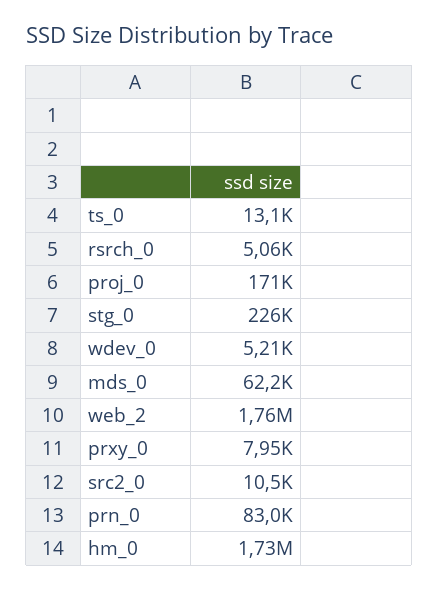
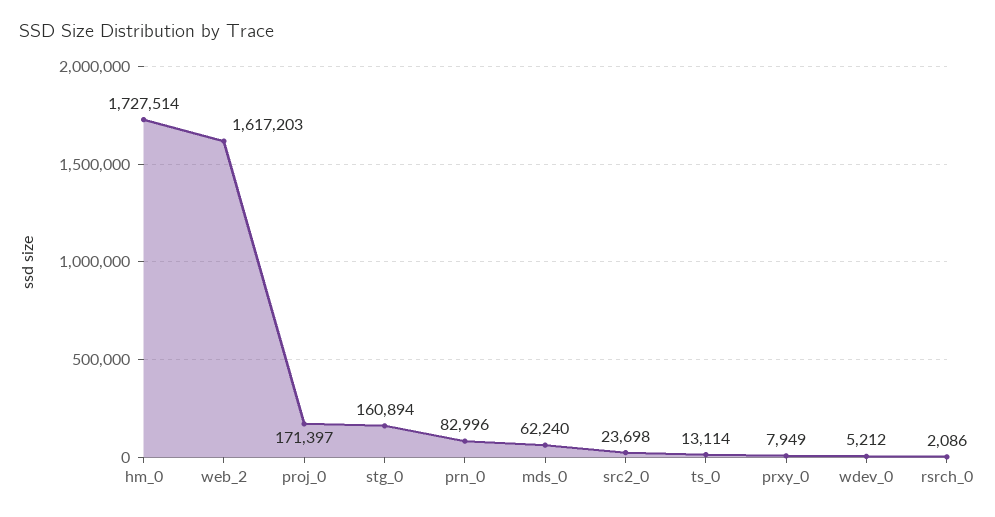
  {
    "ts_0": 13114,
-   "rsrch_0": 5060,
+   "rsrch_0": 2086,
    "proj_0": 171397,
-   "stg_0": 226000,
+   "stg_0": 160894,
    "wdev_0": 5212,
    "mds_0": 62240,
-   "web_2": 1760000,
+   "web_2": 1617203,
    "prxy_0": 7949,
-   "src2_0": 10500,
+   "src2_0": 23698,
    "prn_0": 82996,
    "hm_0": 1727514
  }

